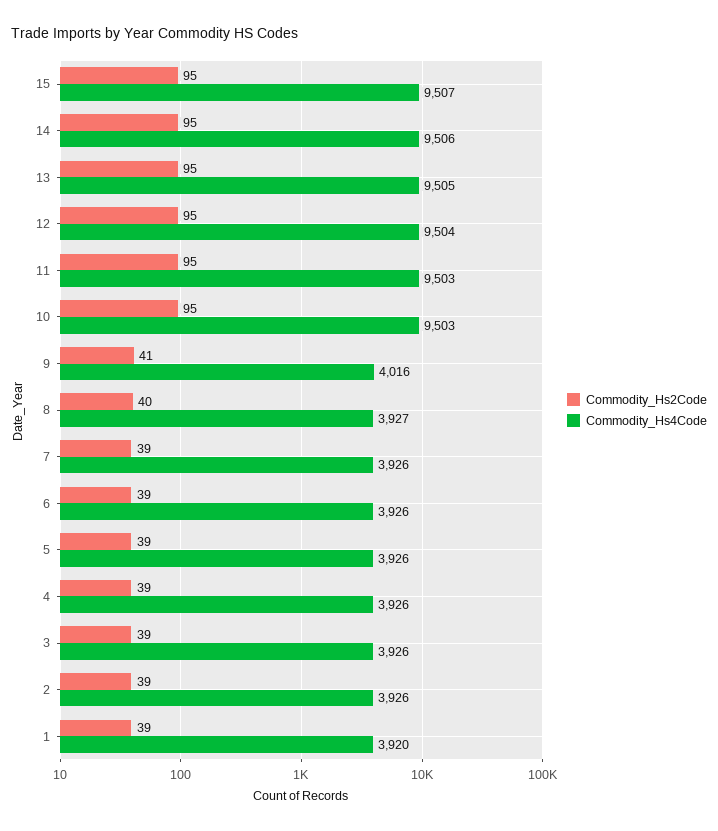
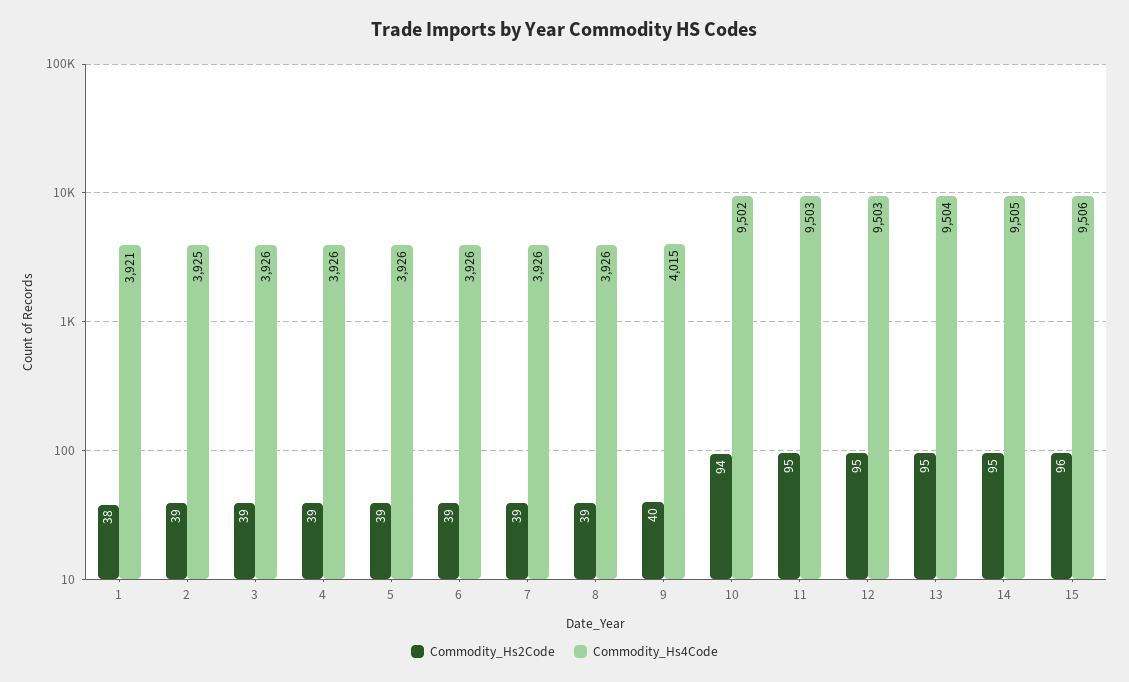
  {
    "Commodity_Hs2Code": {
-     "15": 95,
+     "15": 96,
      "14": 95,
      "13": 95,
      "12": 95,
      "11": 95,
-     "10": 95,
+     "10": 94,
-     "9": 41,
+     "9": 40,
-     "8": 40,
+     "8": 39,
      "7": 39,
      "6": 39,
      "5": 39,
      "4": 39,
      "3": 39,
      "2": 39,
-     "1": 39
+     "1": 38
    },
    "Commodity_Hs4Code": {
-     "15": 9507,
+     "15": 9506,
-     "14": 9506,
+     "14": 9505,
-     "13": 9505,
+     "13": 9504,
-     "12": 9504,
+     "12": 9503,
      "11": 9503,
-     "10": 9503,
+     "10": 9502,
-     "9": 4016,
+     "9": 4015,
-     "8": 3927,
+     "8": 3926,
      "7": 3926,
      "6": 3926,
      "5": 3926,
      "4": 3926,
      "3": 3926,
-     "2": 3926,
+     "2": 3925,
-     "1": 3920
+     "1": 3921
    }
  }

